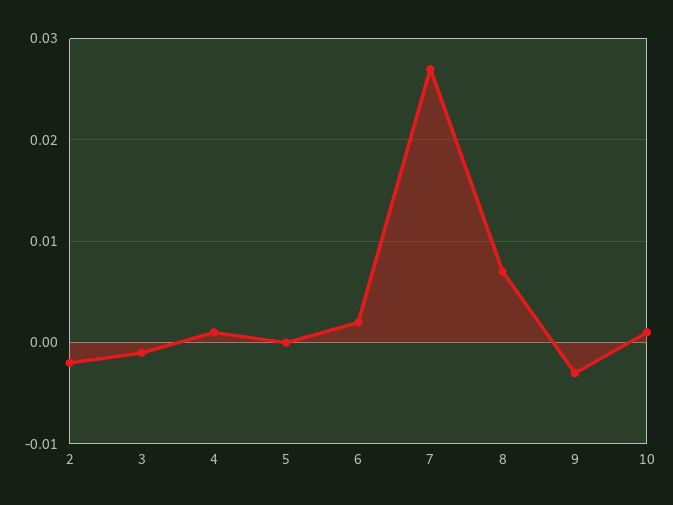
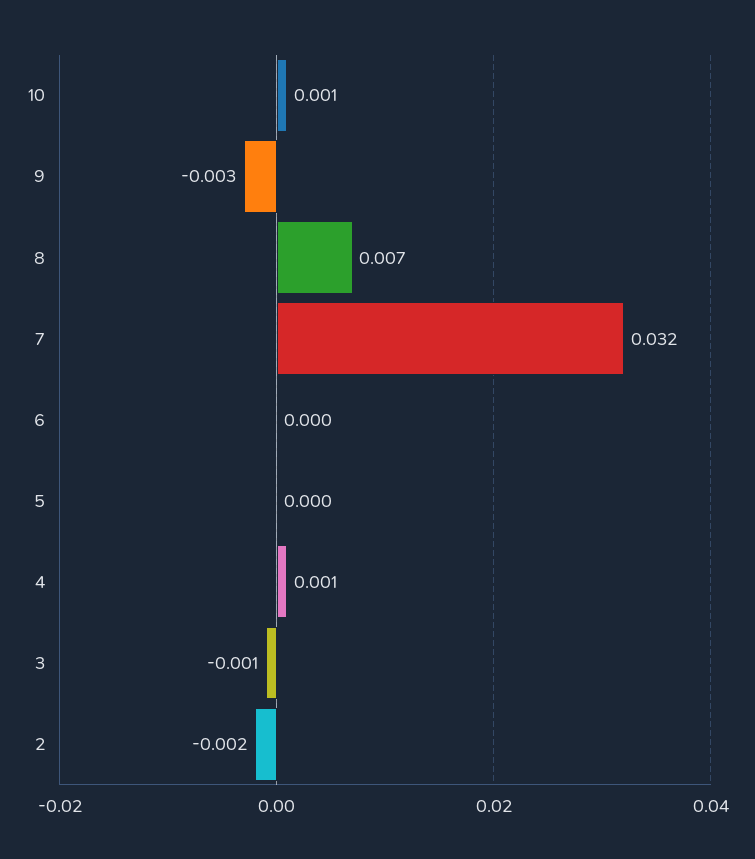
  {
    "2": -0.002,
    "3": -0.001,
    "4": 0.001,
    "5": 0,
-   "6": 0.002,
+   "6": 0,
-   "7": 0.027,
+   "7": 0.032,
    "8": 0.007,
    "9": -0.003,
    "10": 0.001
  }

